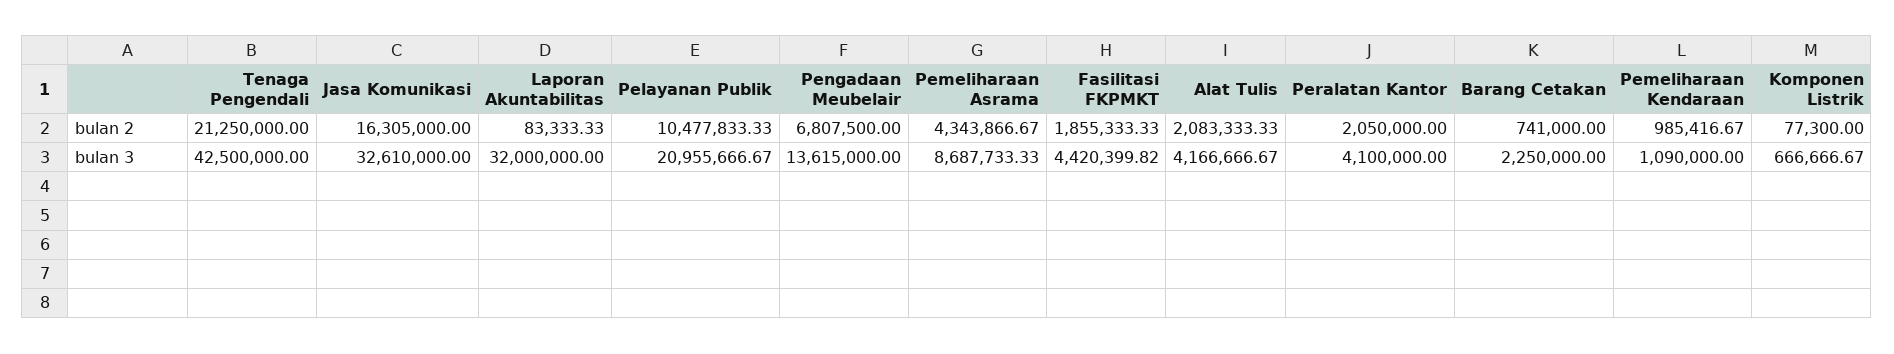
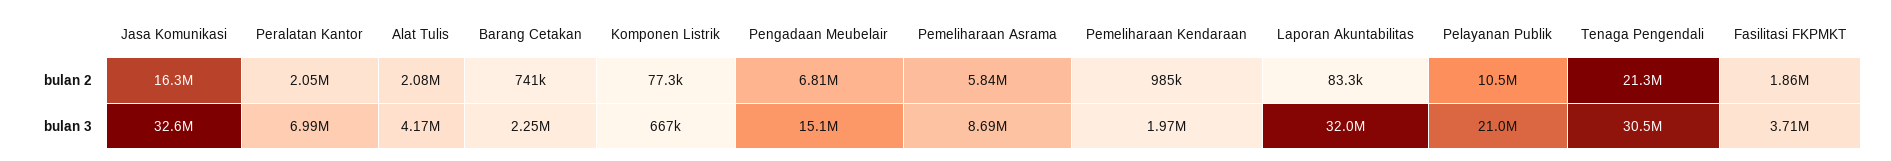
  {
    "Tenaga Pengendali": {
      "bulan 2": 21250000,
-     "bulan 3": 42500000
+     "bulan 3": 30500000
    },
    "Jasa Komunikasi": {
      "bulan 2": 16305000,
      "bulan 3": 32610000
    },
    "Laporan Akuntabilitas": {
      "bulan 2": 83333.33,
      "bulan 3": 32000000
    },
    "Pelayanan Publik": {
      "bulan 2": 10477833.33,
      "bulan 3": 20955666.67
    },
    "Pengadaan Meubelair": {
      "bulan 2": 6807500,
-     "bulan 3": 13615000
+     "bulan 3": 15100000
    },
    "Pemeliharaan Asrama": {
-     "bulan 2": 4343866.67,
+     "bulan 2": 5840000,
      "bulan 3": 8687733.33
    },
    "Fasilitasi FKPMKT": {
      "bulan 2": 1855333.33,
-     "bulan 3": 4420399.82
+     "bulan 3": 3710000
    },
    "Alat Tulis": {
      "bulan 2": 2083333.33,
      "bulan 3": 4166666.67
    },
    "Peralatan Kantor": {
      "bulan 2": 2050000,
-     "bulan 3": 4100000
+     "bulan 3": 6990000
    },
    "Barang Cetakan": {
      "bulan 2": 741000,
      "bulan 3": 2250000
    },
    "Pemeliharaan Kendaraan": {
      "bulan 2": 985416.67,
-     "bulan 3": 1090000
+     "bulan 3": 1970000
    },
    "Komponen Listrik": {
      "bulan 2": 77300,
      "bulan 3": 666666.67
    }
  }

